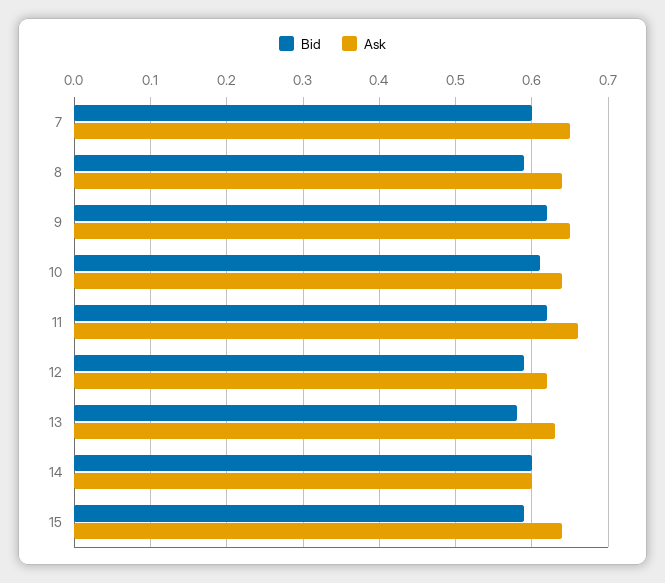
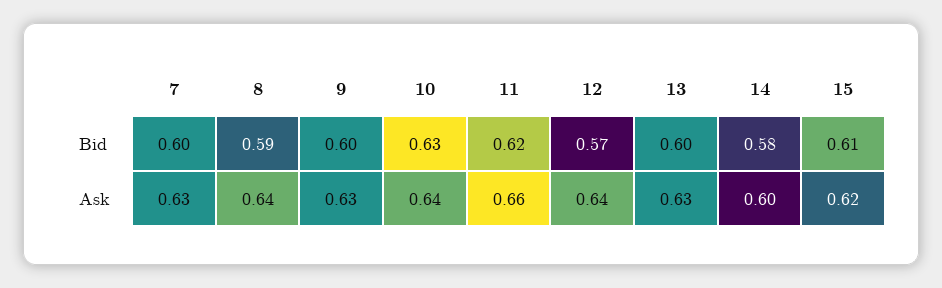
  {
    "Bid": {
      "7": 0.6,
      "8": 0.59,
-     "9": 0.62,
+     "9": 0.6,
-     "10": 0.61,
+     "10": 0.63,
      "11": 0.62,
-     "12": 0.59,
+     "12": 0.57,
-     "13": 0.58,
+     "13": 0.6,
-     "14": 0.6,
+     "14": 0.58,
-     "15": 0.59
+     "15": 0.61
    },
    "Ask": {
-     "7": 0.65,
+     "7": 0.63,
      "8": 0.64,
-     "9": 0.65,
+     "9": 0.63,
      "10": 0.64,
      "11": 0.66,
-     "12": 0.62,
+     "12": 0.64,
      "13": 0.63,
      "14": 0.6,
-     "15": 0.64
+     "15": 0.62
    }
  }

